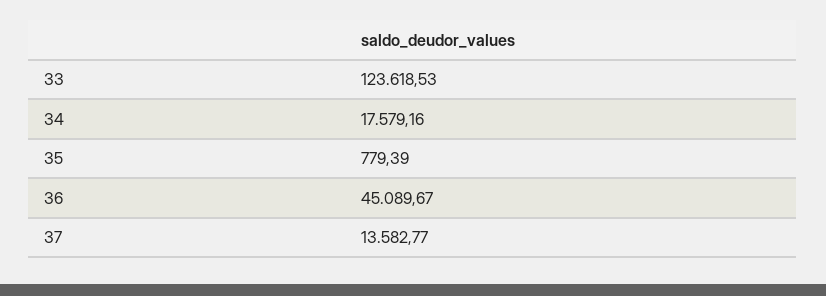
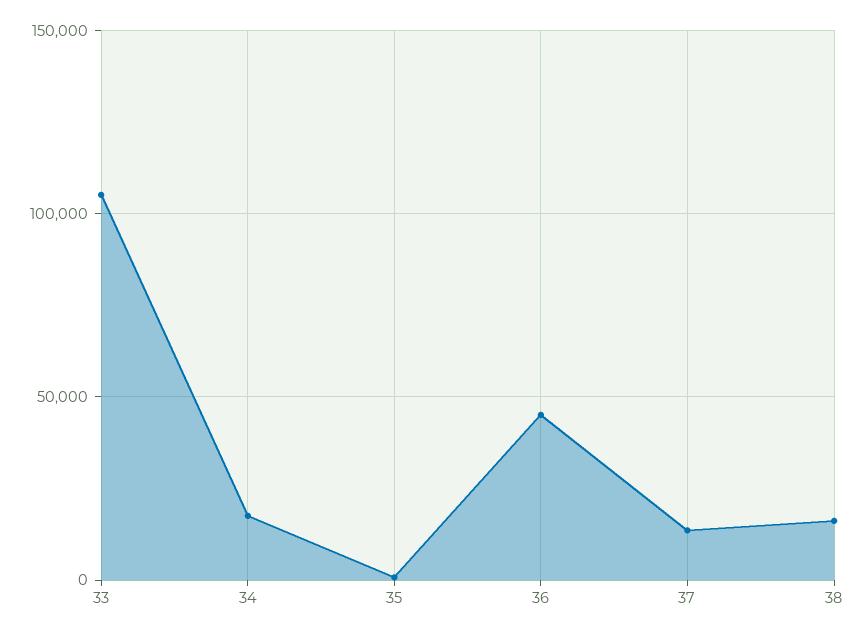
  {
-   "33": 123618.53,
+   "33": 105000,
    "34": 17579.16,
    "35": 779.39,
    "36": 45089.67,
-   "37": 13582.77
+   "37": 13582.77,
+   "38": 15000
  }

